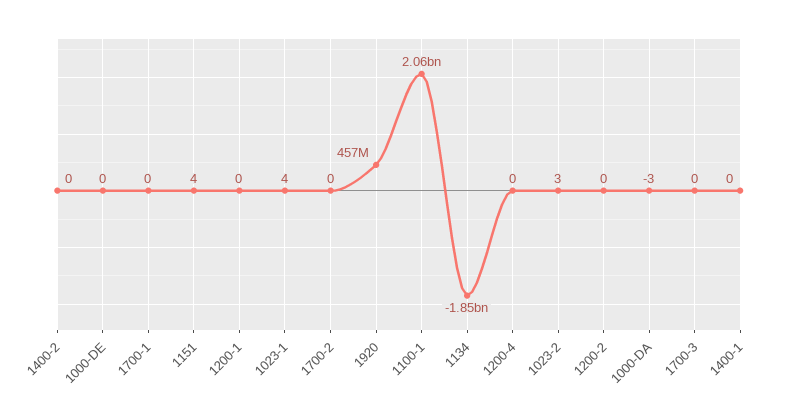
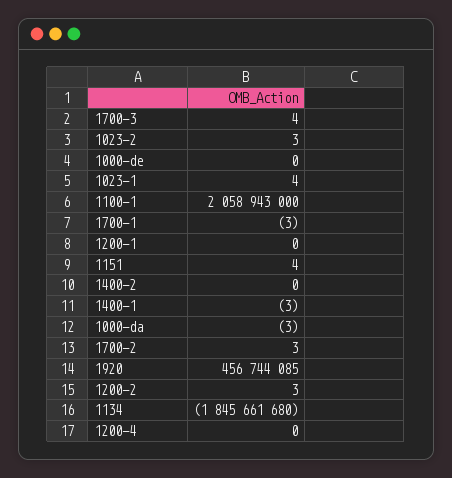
  {
    "1400-2": 0,
    "1000-DE": 0,
-   "1700-1": 0,
+   "1700-1": -3,
    "1151": 4,
    "1200-1": 0,
    "1023-1": 4,
-   "1700-2": 0,
+   "1700-2": 3,
    "1920": 456744085,
    "1100-1": 2058943000,
    "1134": -1845661680,
    "1200-4": 0,
    "1023-2": 3,
-   "1200-2": 0,
+   "1200-2": 3,
    "1000-DA": -3,
-   "1700-3": 0,
+   "1700-3": 4,
-   "1400-1": 0
+   "1400-1": -3
  }

